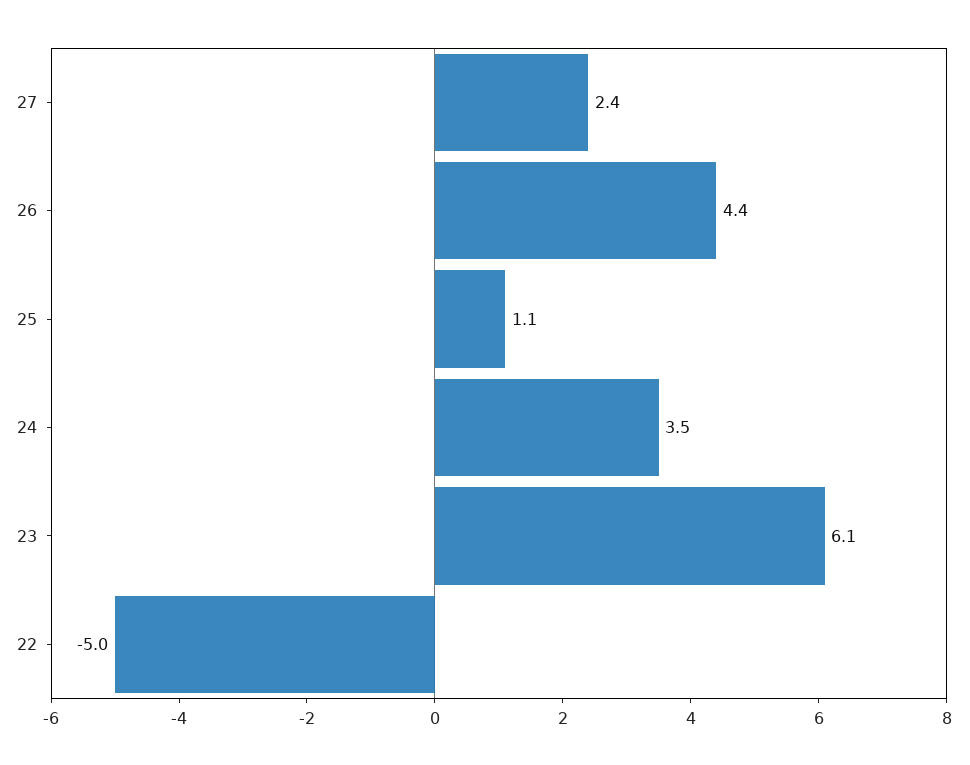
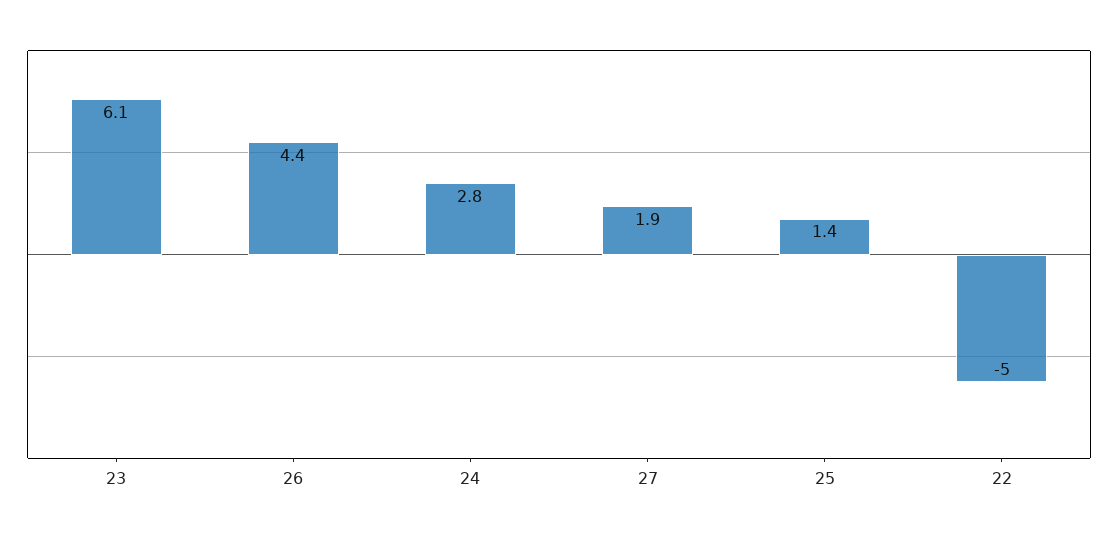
  {
-   "27": 2.4,
+   "27": 1.9,
    "26": 4.4,
-   "25": 1.1,
+   "25": 1.4,
-   "24": 3.5,
+   "24": 2.8,
    "23": 6.1,
    "22": -5
  }

